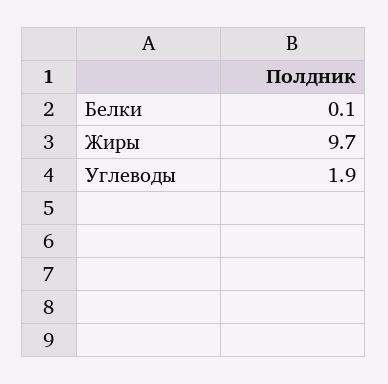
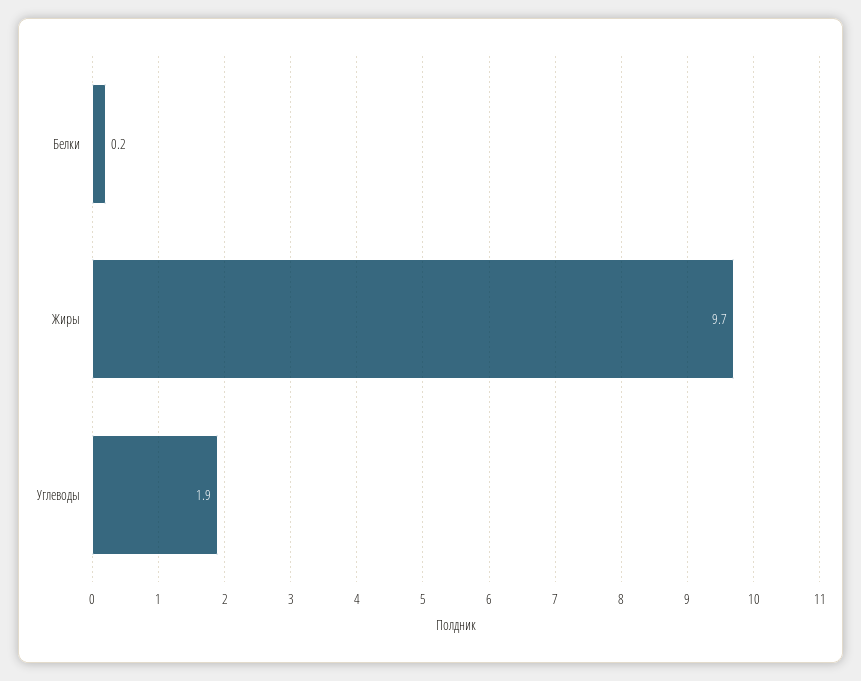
  {
-   "Белки": 0.1,
+   "Белки": 0.2,
    "Жиры": 9.7,
    "Углеводы": 1.9
  }

